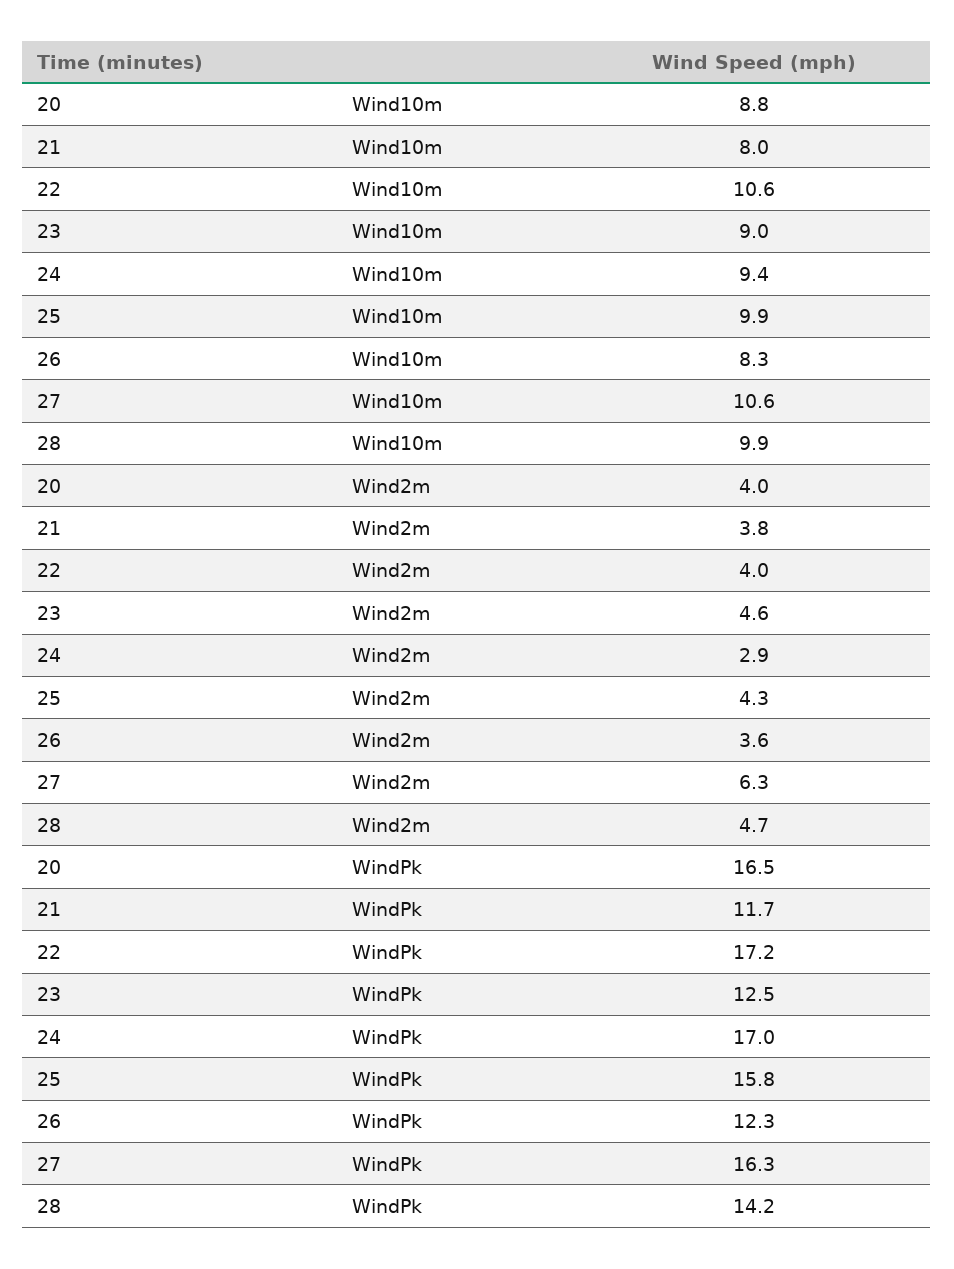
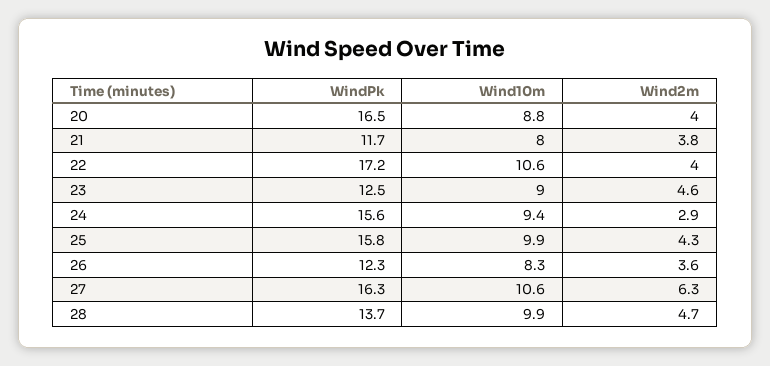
  {
    "20": {
      "Wind10m": 8.8,
      "Wind2m": 4,
      "WindPk": 16.5
    },
    "21": {
      "Wind10m": 8,
      "Wind2m": 3.8,
      "WindPk": 11.7
    },
    "22": {
      "Wind10m": 10.6,
      "Wind2m": 4,
      "WindPk": 17.2
    },
    "23": {
      "Wind10m": 9,
      "Wind2m": 4.6,
      "WindPk": 12.5
    },
    "24": {
      "Wind10m": 9.4,
      "Wind2m": 2.9,
-     "WindPk": 17
+     "WindPk": 15.6
    },
    "25": {
      "Wind10m": 9.9,
      "Wind2m": 4.3,
      "WindPk": 15.8
    },
    "26": {
      "Wind10m": 8.3,
      "Wind2m": 3.6,
      "WindPk": 12.3
    },
    "27": {
      "Wind10m": 10.6,
      "Wind2m": 6.3,
      "WindPk": 16.3
    },
    "28": {
      "Wind10m": 9.9,
      "Wind2m": 4.7,
-     "WindPk": 14.2
+     "WindPk": 13.7
    }
  }

